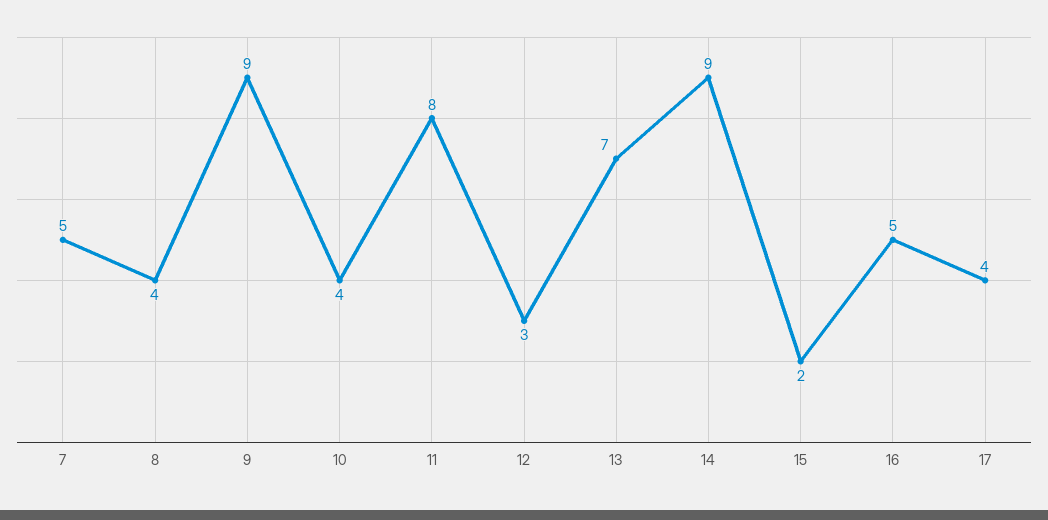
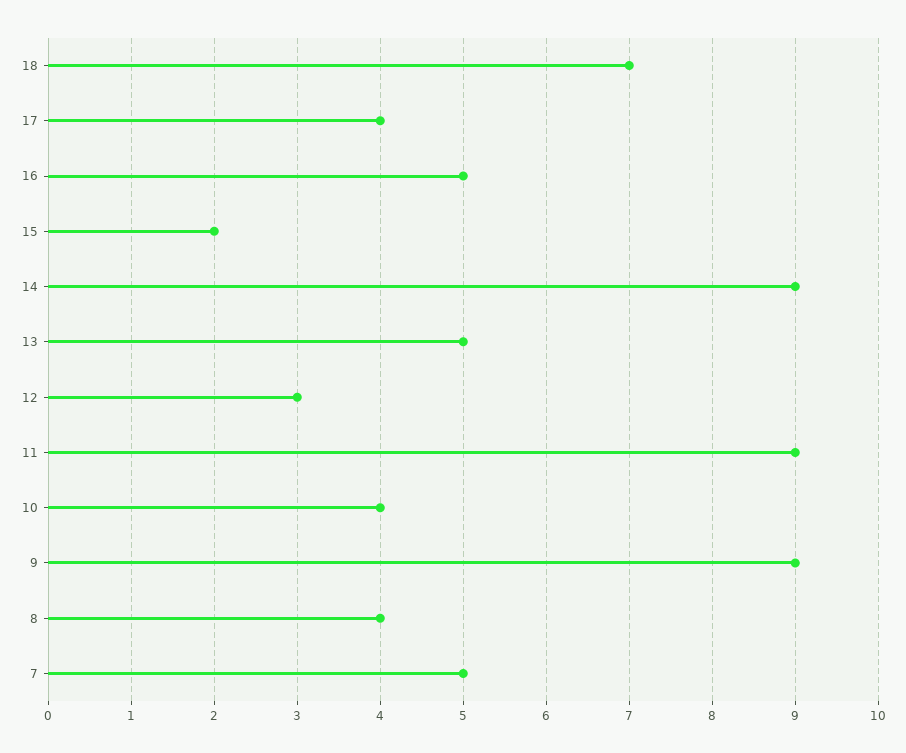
  {
    "7": 5,
    "8": 4,
    "9": 9,
    "10": 4,
-   "11": 8,
+   "11": 9,
    "12": 3,
-   "13": 7,
+   "13": 5,
    "14": 9,
    "15": 2,
    "16": 5,
-   "17": 4
+   "17": 4,
+   "18": 7
  }

